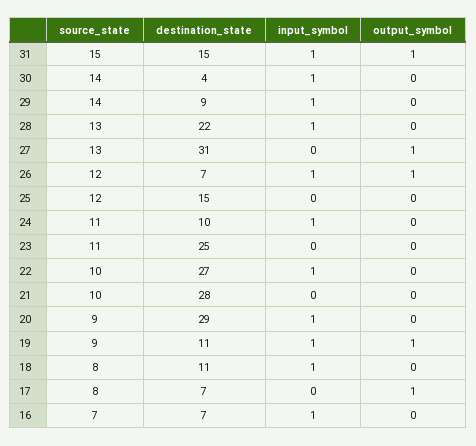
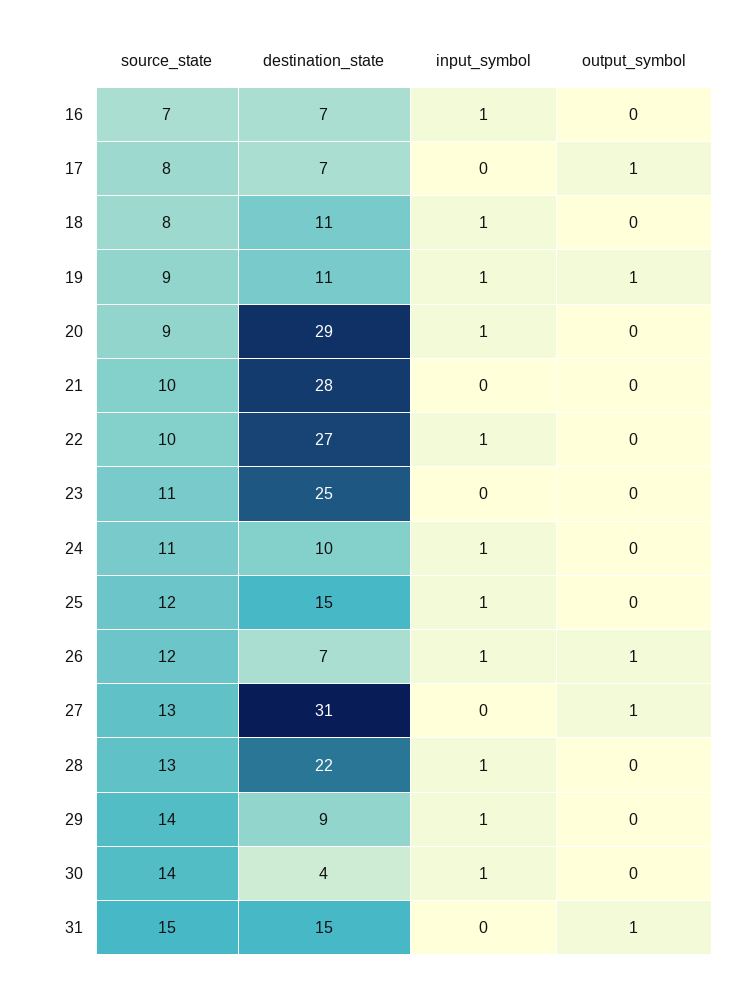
  {
    "source_state": {
      "31": 15,
      "30": 14,
      "29": 14,
      "28": 13,
      "27": 13,
      "26": 12,
      "25": 12,
      "24": 11,
      "23": 11,
      "22": 10,
      "21": 10,
      "20": 9,
      "19": 9,
      "18": 8,
      "17": 8,
      "16": 7
    },
    "destination_state": {
      "31": 15,
      "30": 4,
      "29": 9,
      "28": 22,
      "27": 31,
      "26": 7,
      "25": 15,
      "24": 10,
      "23": 25,
      "22": 27,
      "21": 28,
      "20": 29,
      "19": 11,
      "18": 11,
      "17": 7,
      "16": 7
    },
    "input_symbol": {
-     "31": 1,
+     "31": 0,
      "30": 1,
      "29": 1,
      "28": 1,
      "27": 0,
      "26": 1,
-     "25": 0,
+     "25": 1,
      "24": 1,
      "23": 0,
      "22": 1,
      "21": 0,
      "20": 1,
      "19": 1,
      "18": 1,
      "17": 0,
      "16": 1
    },
    "output_symbol": {
      "31": 1,
      "30": 0,
      "29": 0,
      "28": 0,
      "27": 1,
      "26": 1,
      "25": 0,
      "24": 0,
      "23": 0,
      "22": 0,
      "21": 0,
      "20": 0,
      "19": 1,
      "18": 0,
      "17": 1,
      "16": 0
    }
  }

